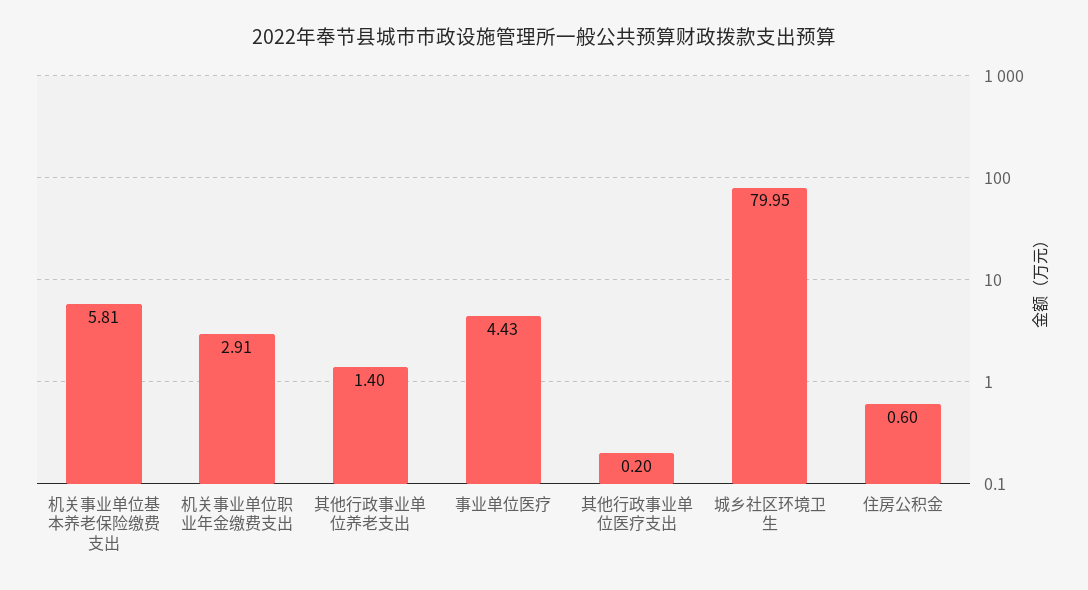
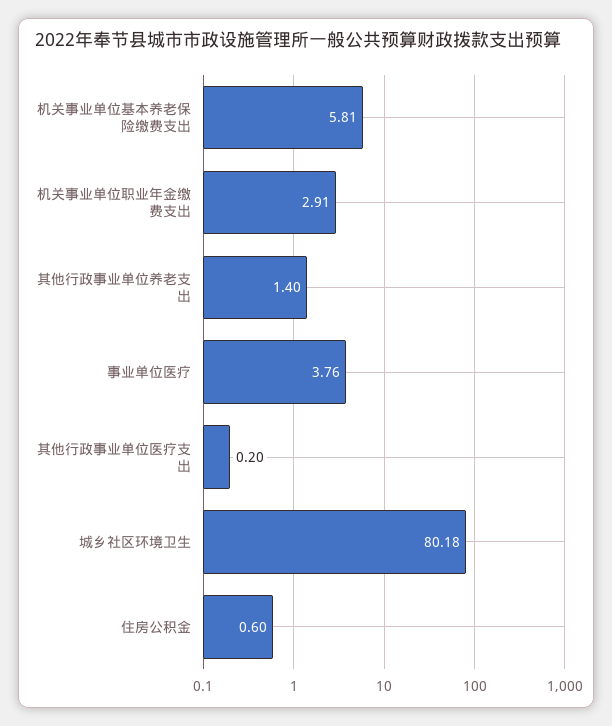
  {
    "机关事业单位基本养老保险缴费支出": 5.81,
    "机关事业单位职业年金缴费支出": 2.91,
    "其他行政事业单位养老支出": 1.4,
-   "事业单位医疗": 4.43,
+   "事业单位医疗": 3.76,
    "其他行政事业单位医疗支出": 0.2,
-   "城乡社区环境卫生": 79.95,
+   "城乡社区环境卫生": 80.18,
    "住房公积金": 0.6
  }

